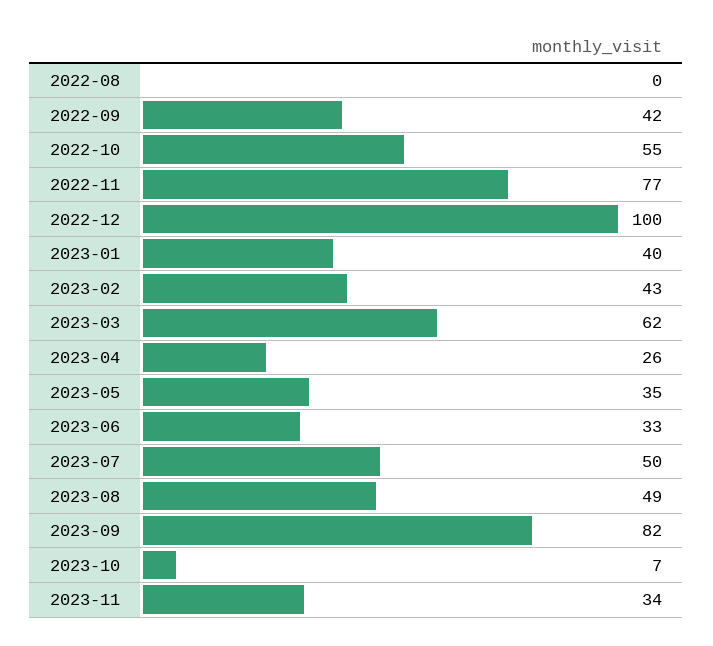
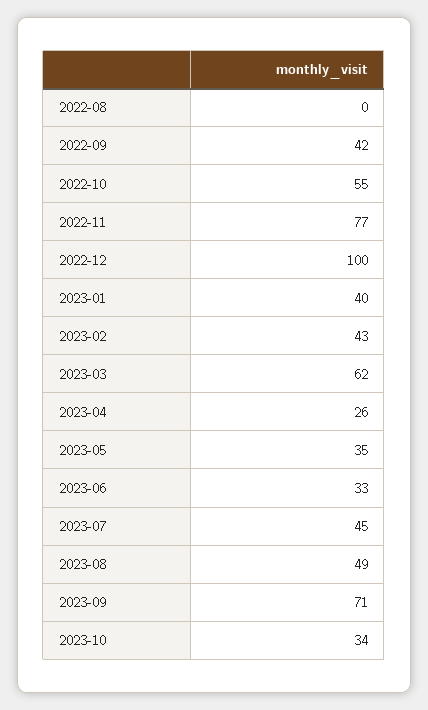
  {
    "2022-08": 0,
    "2022-09": 42,
    "2022-10": 55,
    "2022-11": 77,
    "2022-12": 100,
    "2023-01": 40,
    "2023-02": 43,
    "2023-03": 62,
    "2023-04": 26,
    "2023-05": 35,
    "2023-06": 33,
-   "2023-07": 50,
+   "2023-07": 45,
    "2023-08": 49,
-   "2023-09": 82,
+   "2023-09": 71,
-   "2023-10": 7,
+   "2023-10": 34
-   "2023-11": 34
  }

